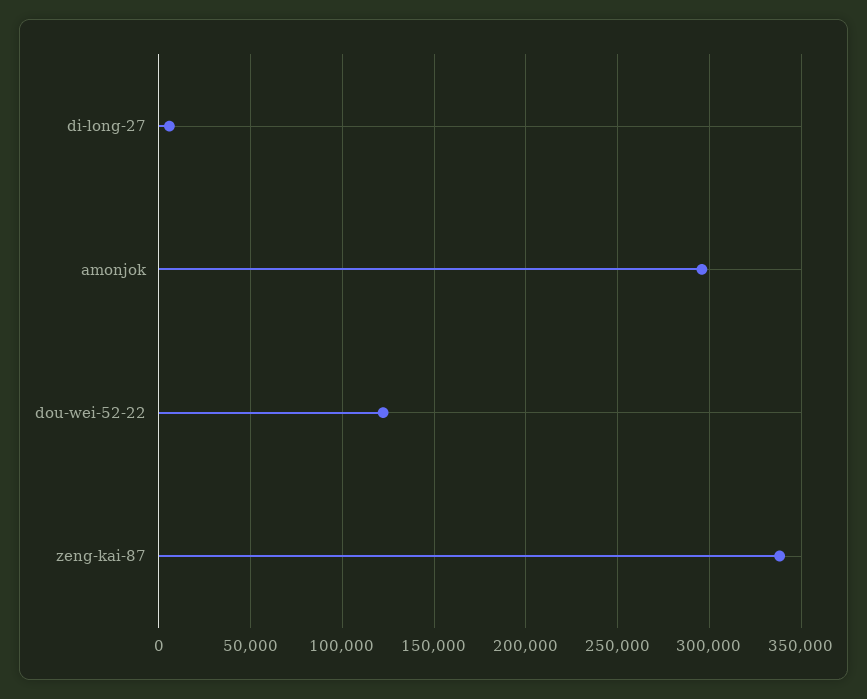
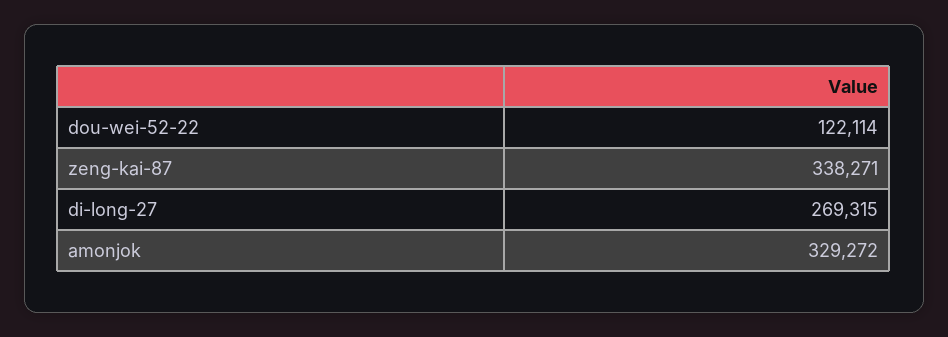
  {
-   "di-long-27": 5000,
+   "di-long-27": 269315,
-   "amonjok": 295000,
+   "amonjok": 329272,
    "dou-wei-52-22": 122114,
    "zeng-kai-87": 338271
  }

